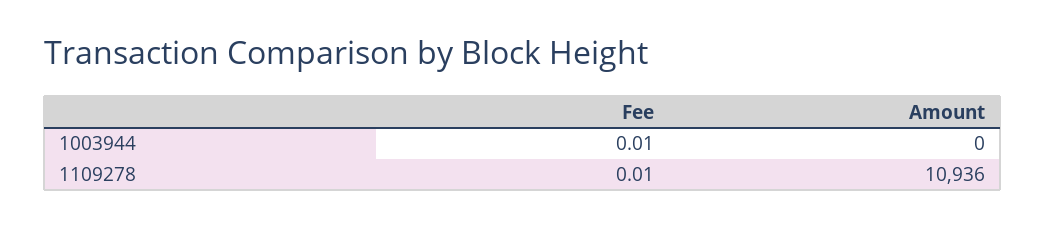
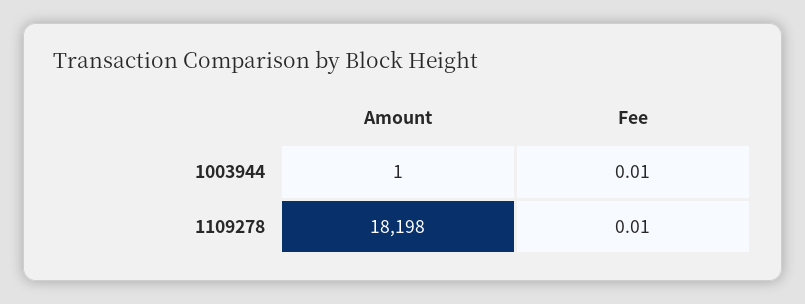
  {
    "Fee": {
      "1003944": 0.01,
      "1109278": 0.01
    },
    "Amount": {
-     "1003944": 0,
+     "1003944": 1,
-     "1109278": 10936
+     "1109278": 18198
    }
  }

